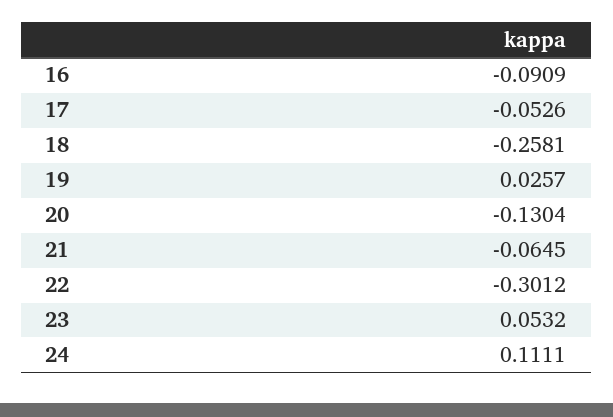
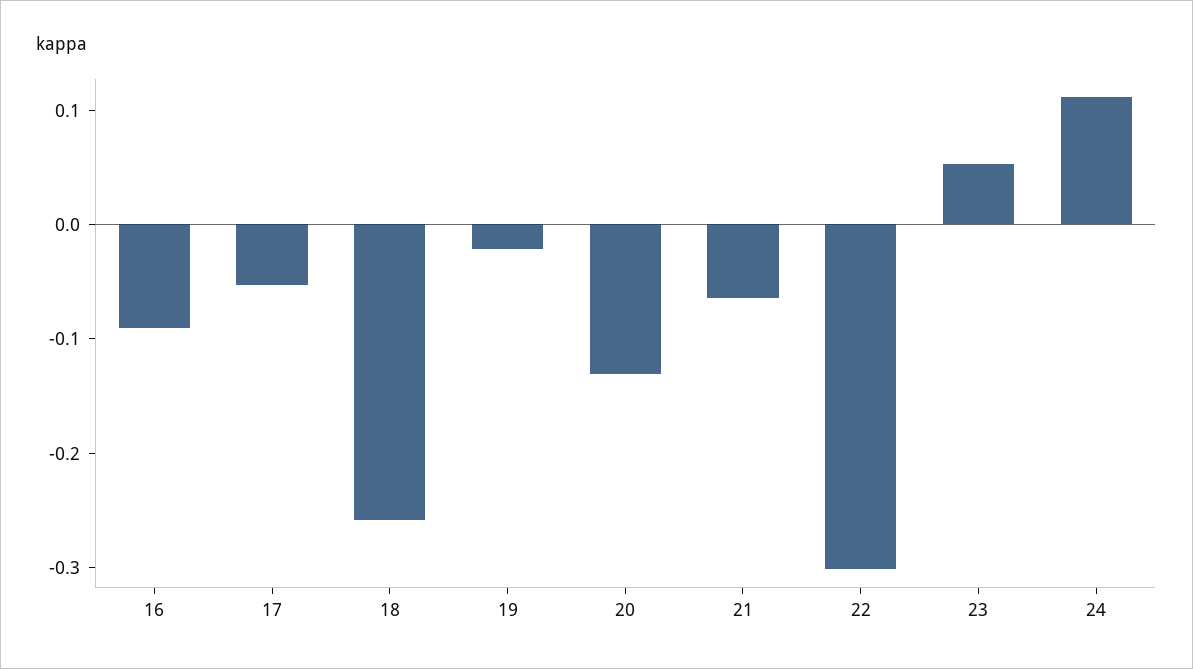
  {
    "16": -0.0909,
    "17": -0.0526,
    "18": -0.2581,
-   "19": 0.0257,
+   "19": -0.02,
    "20": -0.1304,
    "21": -0.0645,
    "22": -0.3012,
    "23": 0.0532,
    "24": 0.1111
  }

